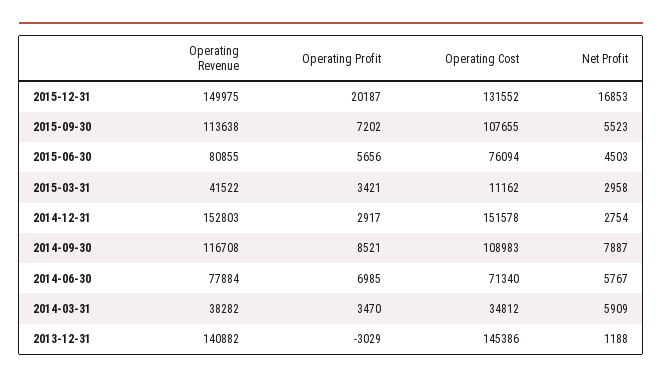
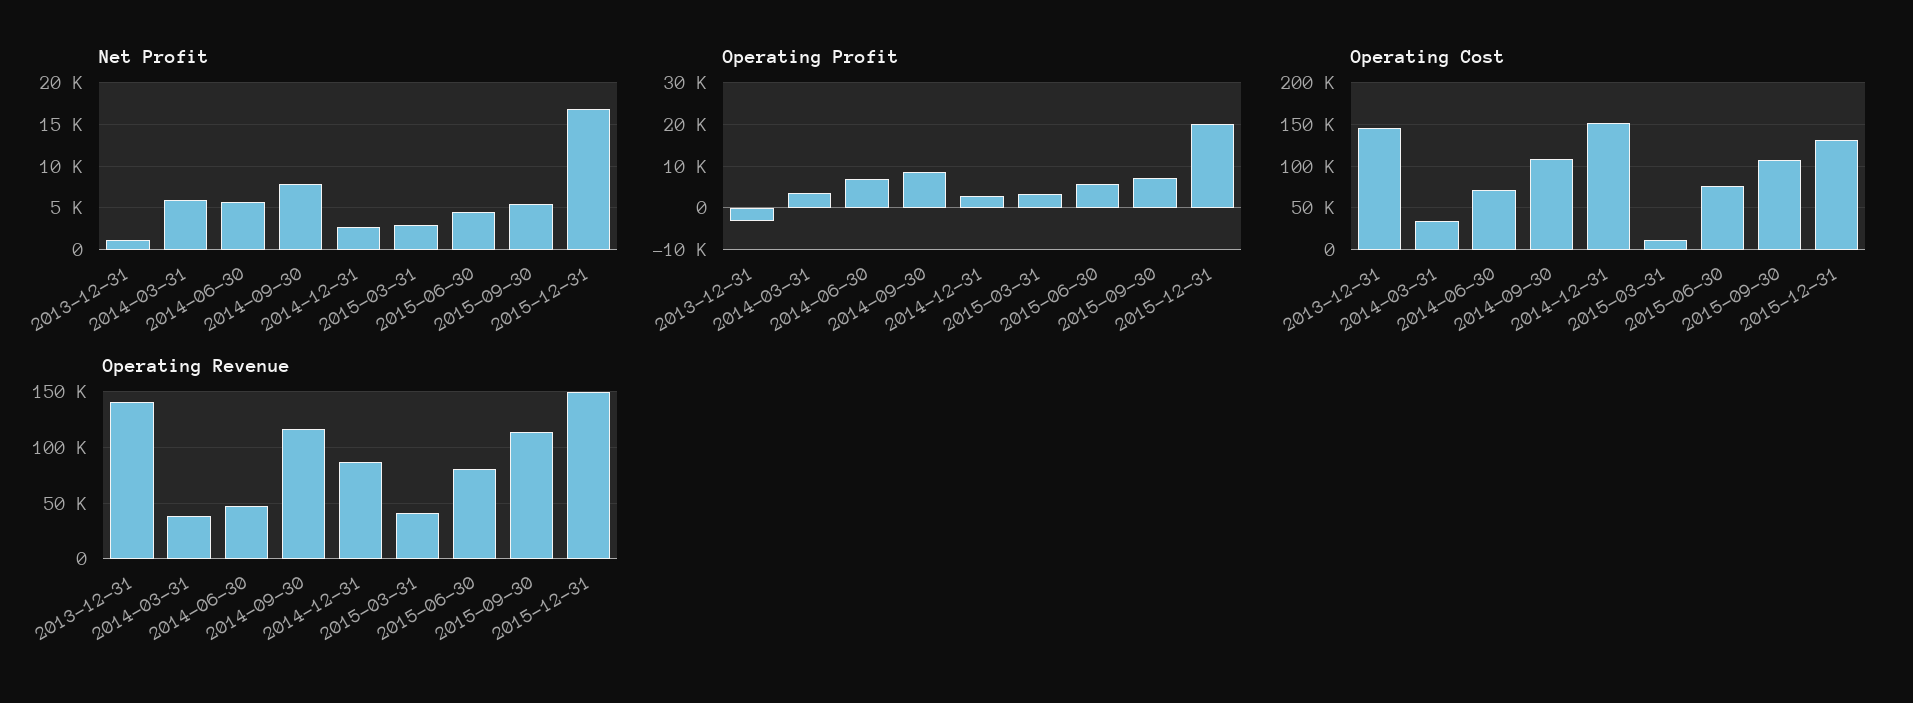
  {
    "Operating Revenue": {
      "2015-12-31": 149975,
      "2015-09-30": 113638,
      "2015-06-30": 80855,
      "2015-03-31": 41522,
-     "2014-12-31": 152803,
+     "2014-12-31": 90000,
      "2014-09-30": 116708,
-     "2014-06-30": 77884,
+     "2014-06-30": 50000,
      "2014-03-31": 38282,
      "2013-12-31": 140882
    },
    "Operating Profit": {
      "2015-12-31": 20187,
      "2015-09-30": 7202,
      "2015-06-30": 5656,
      "2015-03-31": 3421,
      "2014-12-31": 2917,
      "2014-09-30": 8521,
      "2014-06-30": 6985,
      "2014-03-31": 3470,
      "2013-12-31": -3029
    },
    "Operating Cost": {
      "2015-12-31": 131552,
      "2015-09-30": 107655,
      "2015-06-30": 76094,
      "2015-03-31": 11162,
      "2014-12-31": 151578,
      "2014-09-30": 108983,
      "2014-06-30": 71340,
      "2014-03-31": 34812,
      "2013-12-31": 145386
    },
    "Net Profit": {
      "2015-12-31": 16853,
      "2015-09-30": 5523,
      "2015-06-30": 4503,
      "2015-03-31": 2958,
      "2014-12-31": 2754,
      "2014-09-30": 7887,
      "2014-06-30": 5767,
      "2014-03-31": 5909,
      "2013-12-31": 1188
    }
  }

